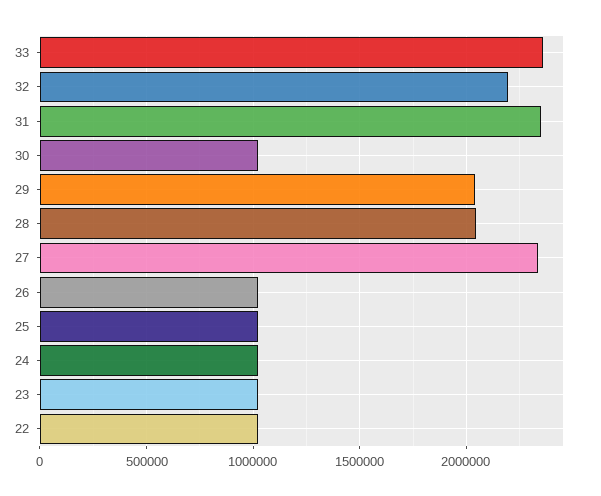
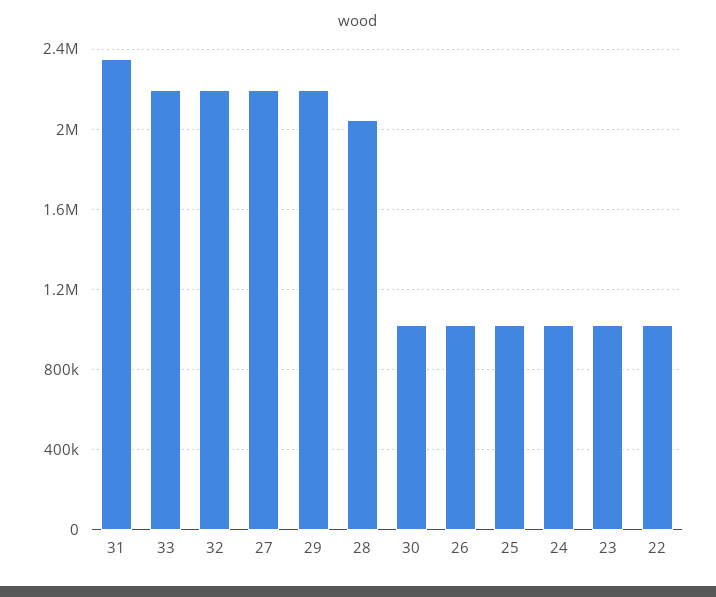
  {
-   "33": 2350000,
+   "33": 2200000,
    "32": 2200000,
    "31": 2350000,
    "30": 1000000,
-   "29": 2050000,
+   "29": 2200000,
    "28": 2050000,
-   "27": 2350000,
+   "27": 2200000,
    "26": 1000000,
    "25": 1000000,
    "24": 1000000,
    "23": 1000000,
    "22": 1000000
  }

